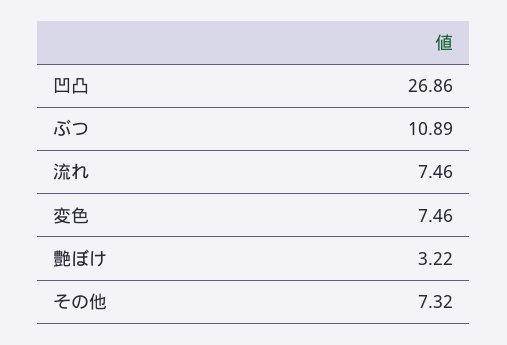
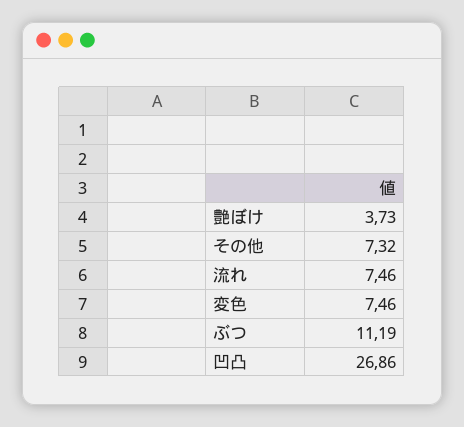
  {
    "凹凸": 26.86,
-   "ぶつ": 10.89,
+   "ぶつ": 11.19,
    "流れ": 7.46,
    "変色": 7.46,
-   "艶ぼけ": 3.22,
+   "艶ぼけ": 3.73,
    "その他": 7.32
  }

